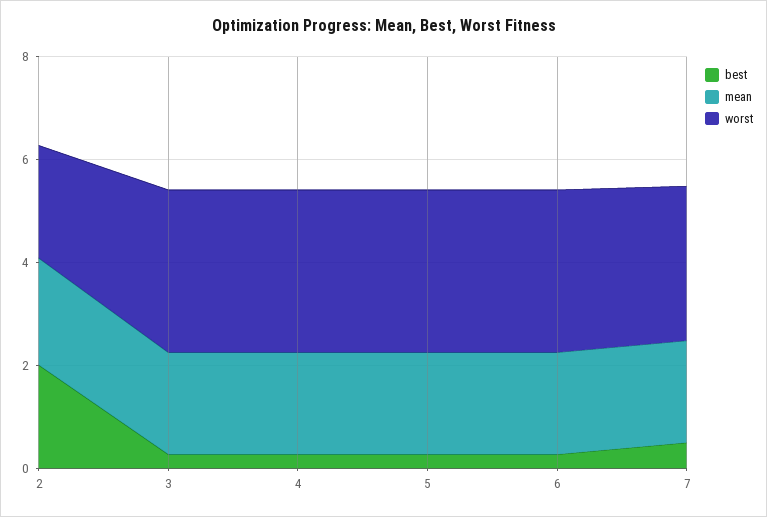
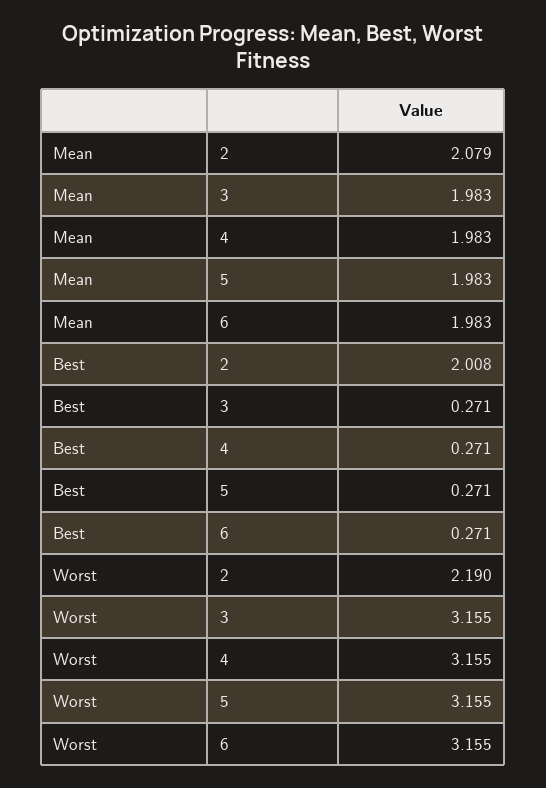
  {
    "best": {
      "2": 2.008,
      "3": 0.271,
      "4": 0.271,
      "5": 0.271,
-     "6": 0.271,
+     "6": 0.271
-     "7": 0.5
    },
    "mean": {
      "2": 2.079,
      "3": 1.983,
      "4": 1.983,
      "5": 1.983,
-     "6": 1.983,
+     "6": 1.983
-     "7": 2
    },
    "worst": {
      "2": 2.19,
      "3": 3.155,
      "4": 3.155,
      "5": 3.155,
-     "6": 3.155,
+     "6": 3.155
-     "7": 3
    }
  }

